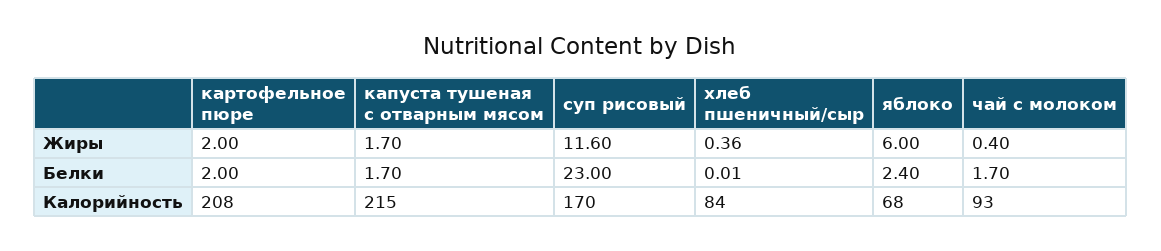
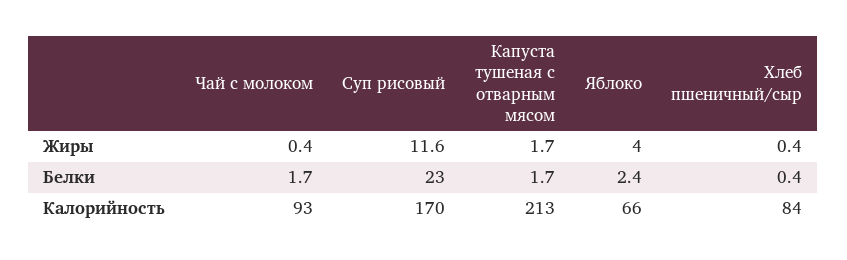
  {
-   "картофельное пюре": {
-     "Жиры": 2,
-     "Белки": 2,
-     "Калорийность": 208
-   },
    "капуста тушеная с отварным мясом": {
      "Жиры": 1.7,
      "Белки": 1.7,
-     "Калорийность": 215
+     "Калорийность": 213
    },
    "суп рисовый": {
      "Жиры": 11.6,
      "Белки": 23,
      "Калорийность": 170
    },
    "хлеб пшеничный/сыр": {
      "Жиры": 0.36,
-     "Белки": 0.01,
+     "Белки": 0.4,
      "Калорийность": 84
    },
    "яблоко": {
-     "Жиры": 6,
+     "Жиры": 4,
      "Белки": 2.4,
-     "Калорийность": 68
+     "Калорийность": 66
    },
    "чай с молоком": {
      "Жиры": 0.4,
      "Белки": 1.7,
      "Калорийность": 93
    }
  }

